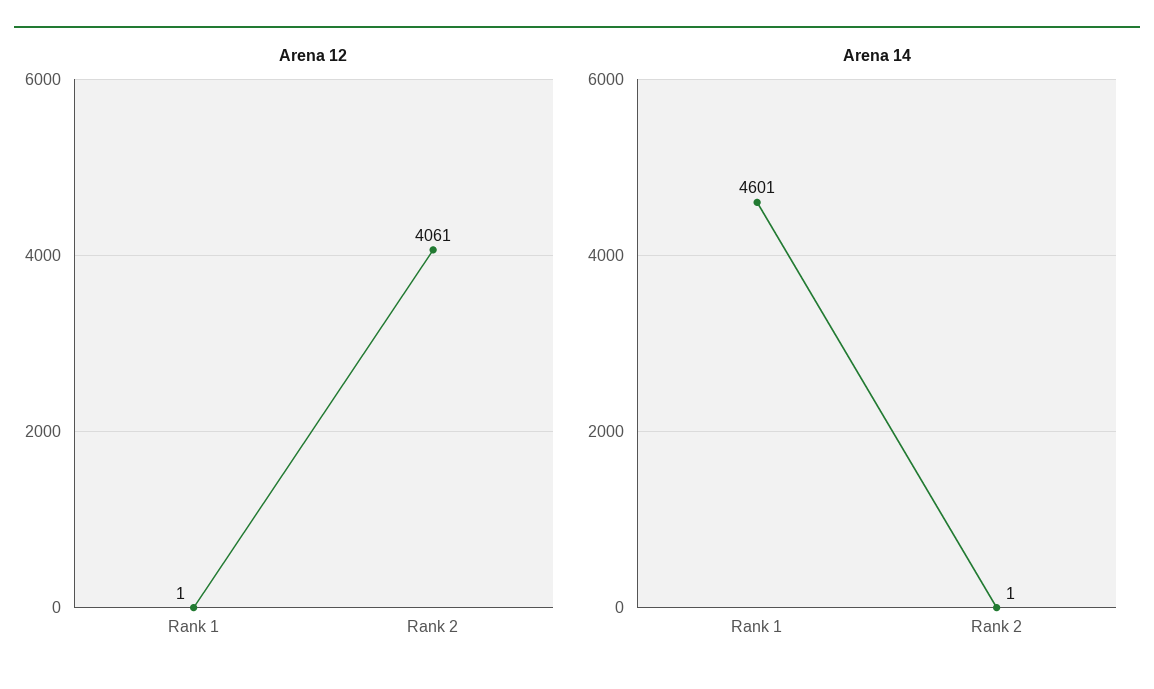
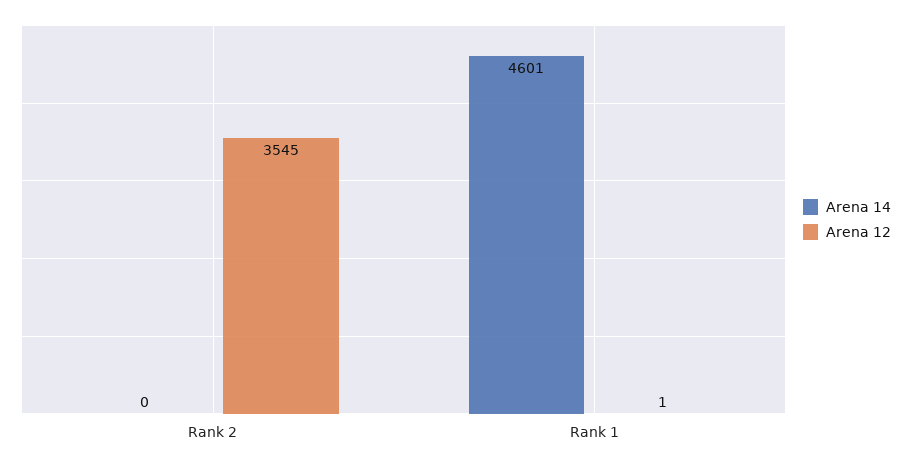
  {
    "Arena 12": {
      "Rank 1": 1,
-     "Rank 2": 4061
+     "Rank 2": 3545
    },
    "Arena 14": {
      "Rank 1": 4601,
-     "Rank 2": 1
+     "Rank 2": 0
    }
  }

